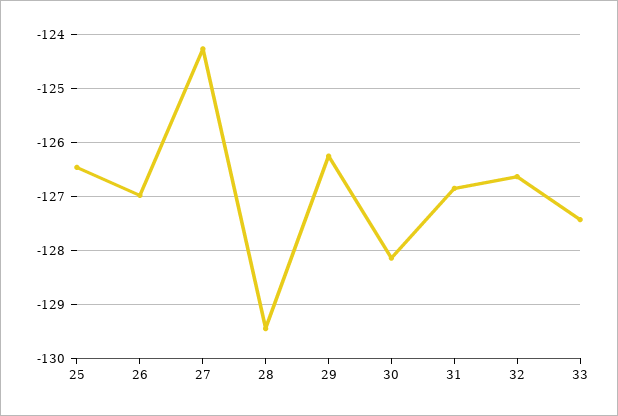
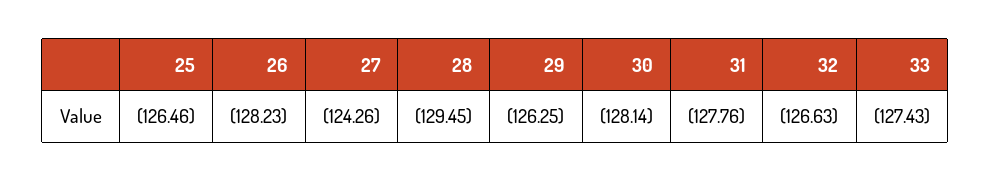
  {
    "25": -126.46,
-   "26": -127,
+   "26": -128.23,
    "27": -124.26,
    "28": -129.45,
    "29": -126.25,
    "30": -128.14,
-   "31": -126.8,
+   "31": -127.76,
    "32": -126.63,
    "33": -127.43
  }

